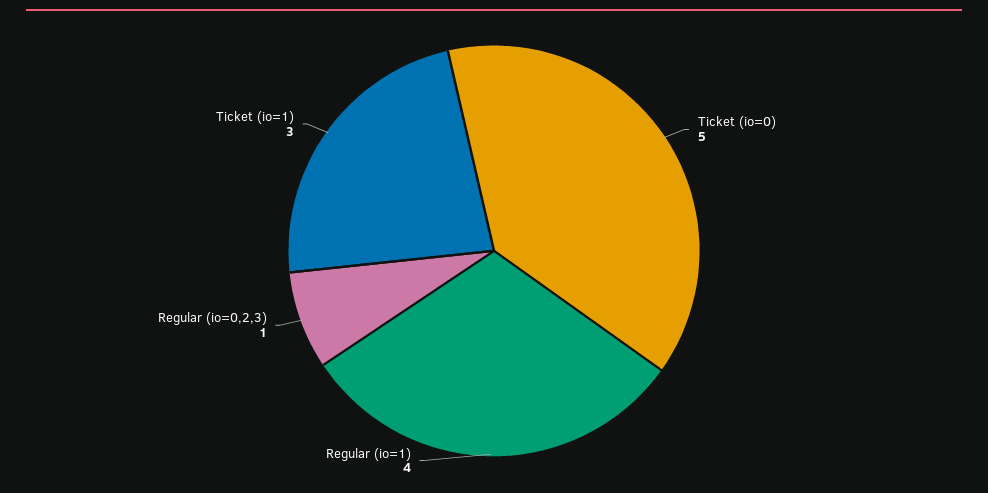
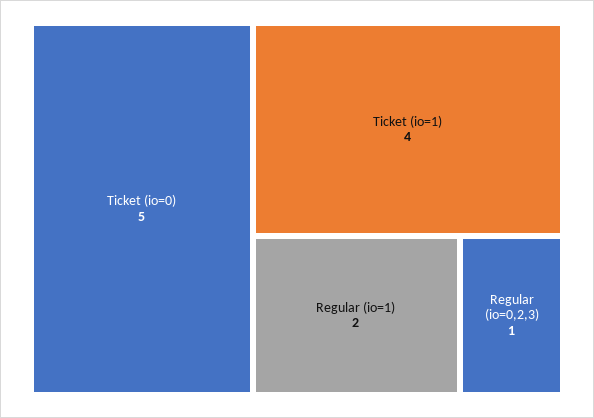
  {
    "Ticket (io=0)": 5,
-   "Regular (io=1)": 4,
+   "Regular (io=1)": 2,
    "Regular (io=0,2,3)": 1,
-   "Ticket (io=1)": 3
+   "Ticket (io=1)": 4
  }

